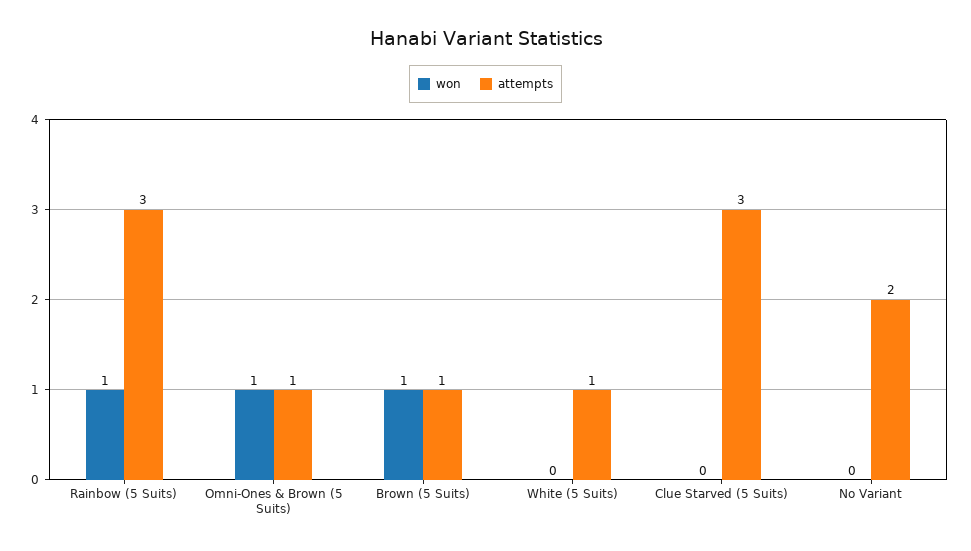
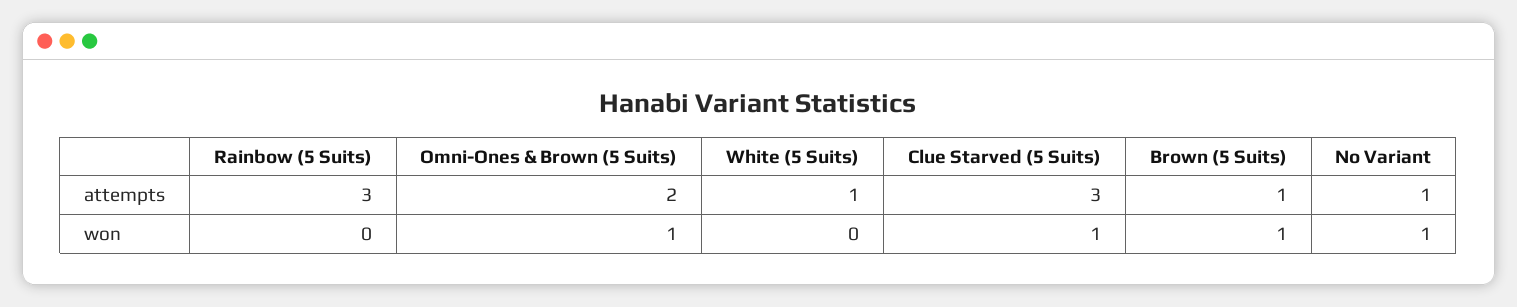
  {
    "won": {
-     "Rainbow (5 Suits)": 1,
+     "Rainbow (5 Suits)": 0,
      "Omni-Ones & Brown (5 Suits)": 1,
      "Brown (5 Suits)": 1,
      "White (5 Suits)": 0,
-     "Clue Starved (5 Suits)": 0,
+     "Clue Starved (5 Suits)": 1,
-     "No Variant": 0
+     "No Variant": 1
    },
    "attempts": {
      "Rainbow (5 Suits)": 3,
-     "Omni-Ones & Brown (5 Suits)": 1,
+     "Omni-Ones & Brown (5 Suits)": 2,
      "Brown (5 Suits)": 1,
      "White (5 Suits)": 1,
      "Clue Starved (5 Suits)": 3,
-     "No Variant": 2
+     "No Variant": 1
    }
  }

